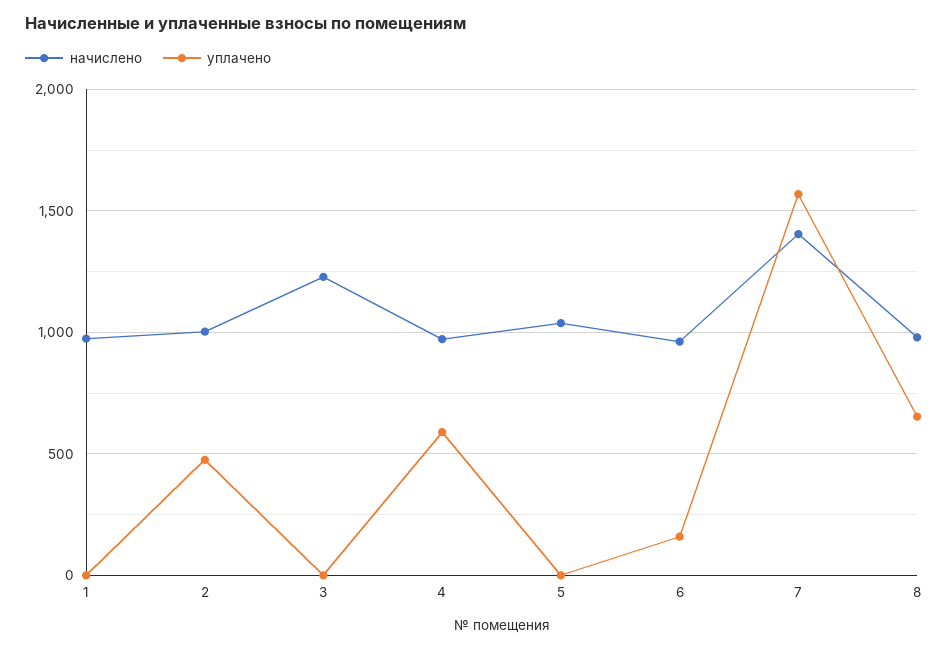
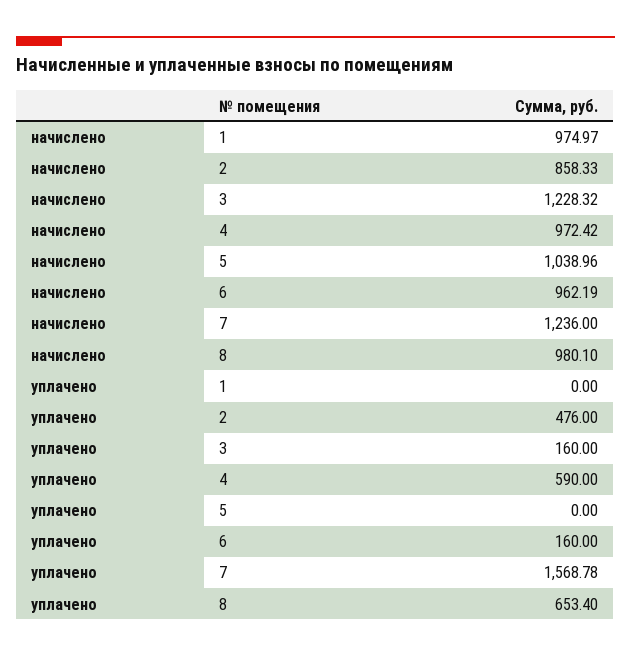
  {
    "начислено": {
      "1": 974.97,
-     "2": 1000,
+     "2": 858.33,
      "3": 1228.32,
      "4": 972.42,
      "5": 1038.96,
      "6": 962.19,
-     "7": 1400,
+     "7": 1236,
      "8": 980.1
    },
    "уплачено": {
      "1": 0,
      "2": 476,
-     "3": 0,
+     "3": 160,
      "4": 590,
      "5": 0,
      "6": 160,
      "7": 1568.78,
      "8": 653.4
    }
  }

